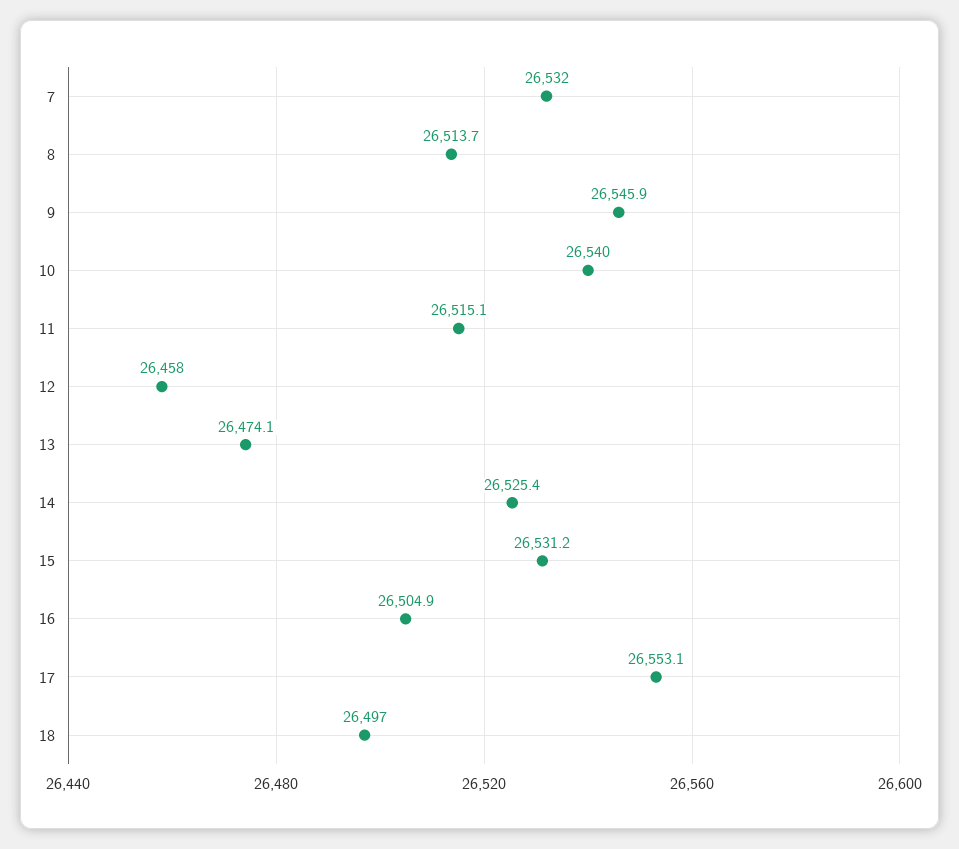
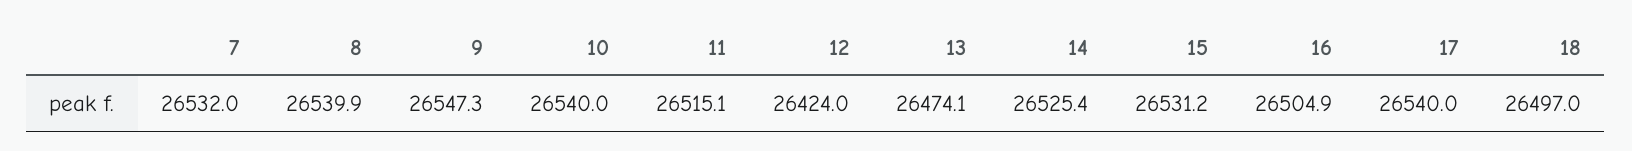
  {
    "7": 26532,
-   "8": 26513.7,
+   "8": 26539.9,
-   "9": 26545.9,
+   "9": 26547.3,
    "10": 26540,
    "11": 26515.1,
-   "12": 26458,
+   "12": 26424,
    "13": 26474.1,
    "14": 26525.4,
    "15": 26531.2,
    "16": 26504.9,
-   "17": 26553.1,
+   "17": 26540,
    "18": 26497
  }

